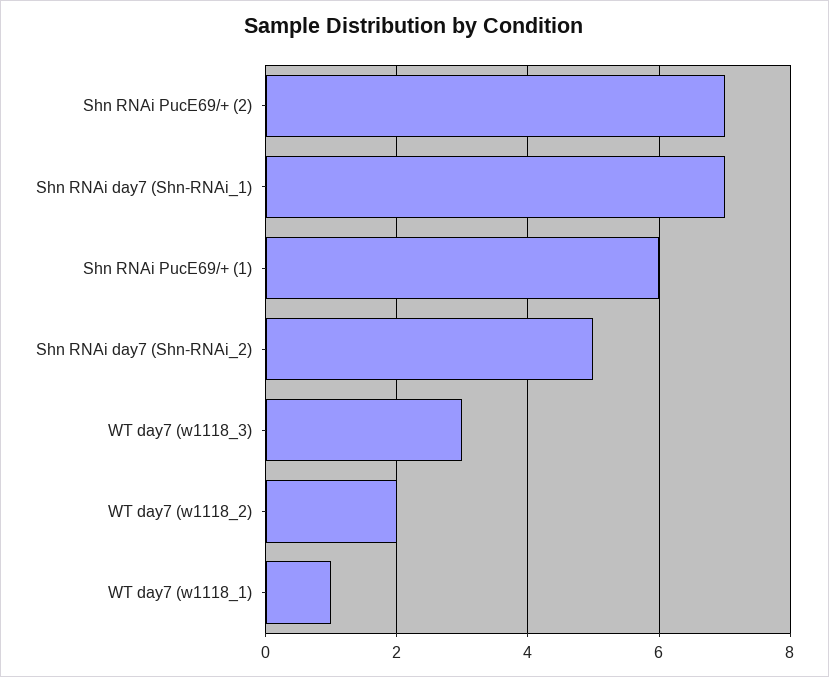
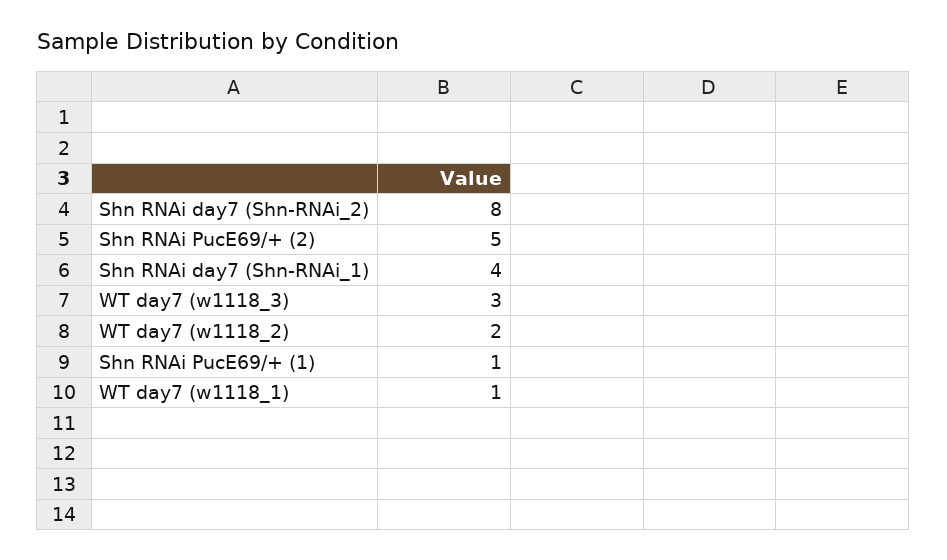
  {
-   "Shn RNAi PucE69/+ (2)": 7,
+   "Shn RNAi PucE69/+ (2)": 5,
-   "Shn RNAi day7 (Shn-RNAi_1)": 7,
+   "Shn RNAi day7 (Shn-RNAi_1)": 4,
-   "Shn RNAi PucE69/+ (1)": 6,
+   "Shn RNAi PucE69/+ (1)": 1,
-   "Shn RNAi day7 (Shn-RNAi_2)": 5,
+   "Shn RNAi day7 (Shn-RNAi_2)": 8,
    "WT day7 (w1118_3)": 3,
    "WT day7 (w1118_2)": 2,
    "WT day7 (w1118_1)": 1
  }

